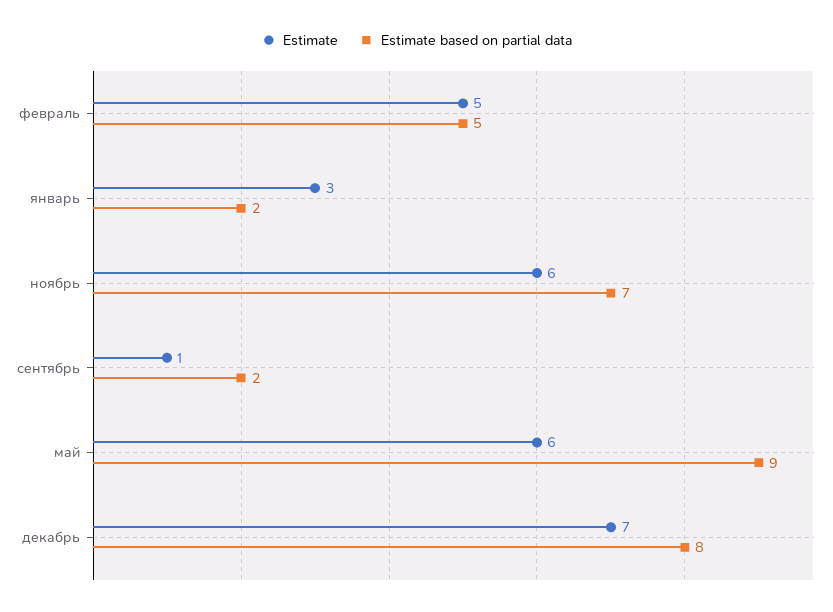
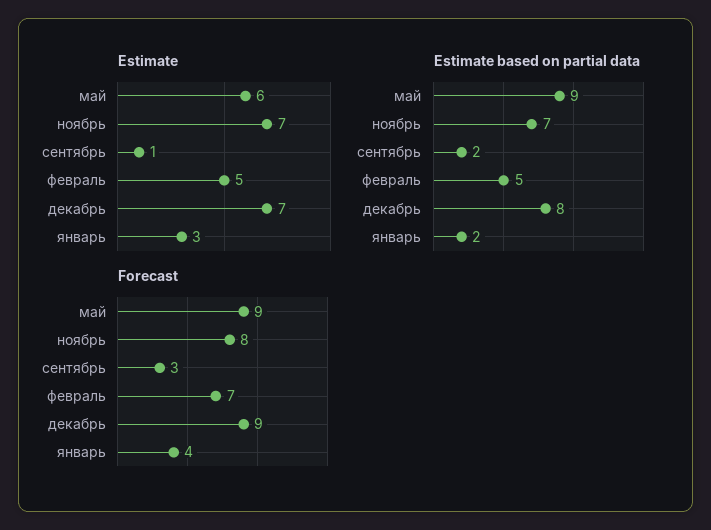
  {
    "Estimate": {
      "февраль": 5,
      "январь": 3,
-     "ноябрь": 6,
+     "ноябрь": 7,
      "сентябрь": 1,
      "май": 6,
      "декабрь": 7
    },
    "Estimate based on partial data": {
      "февраль": 5,
      "январь": 2,
      "ноябрь": 7,
      "сентябрь": 2,
      "май": 9,
      "декабрь": 8
-   }
+   },
+   "Forecast": {
+     "май": 9,
+     "ноябрь": 8,
+     "сентябрь": 3,
+     "февраль": 7,
+     "декабрь": 9,
+     "январь": 4
+   }
  }

